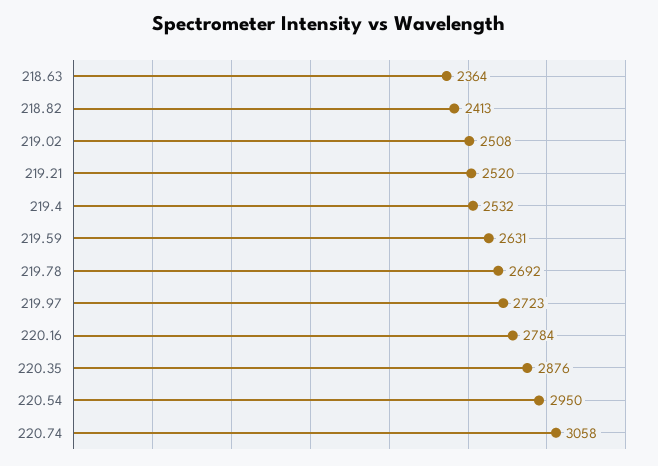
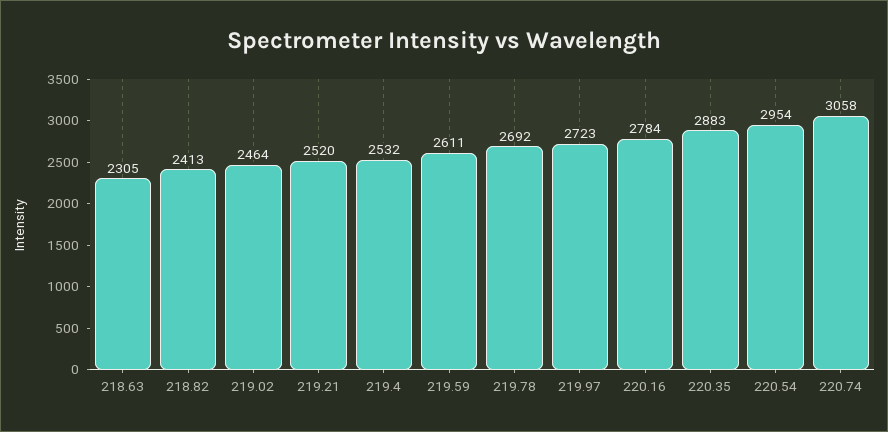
  {
-   "218.63": 2364,
+   "218.63": 2305,
    "218.82": 2413,
-   "219.02": 2508,
+   "219.02": 2464,
    "219.21": 2520,
    "219.4": 2532,
-   "219.59": 2631,
+   "219.59": 2611,
    "219.78": 2692,
    "219.97": 2723,
    "220.16": 2784,
-   "220.35": 2876,
+   "220.35": 2883,
-   "220.54": 2950,
+   "220.54": 2954,
    "220.74": 3058
  }

